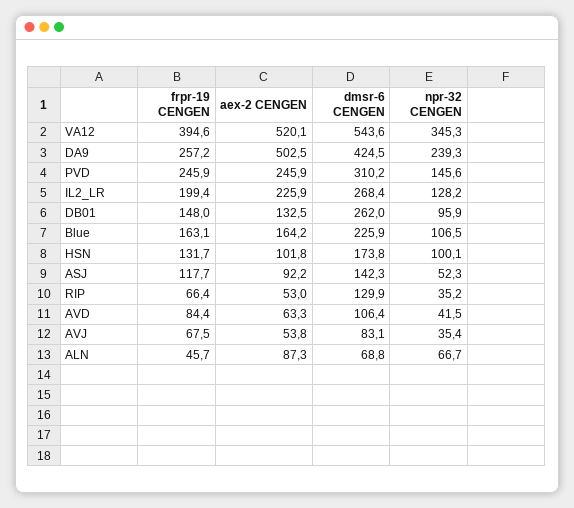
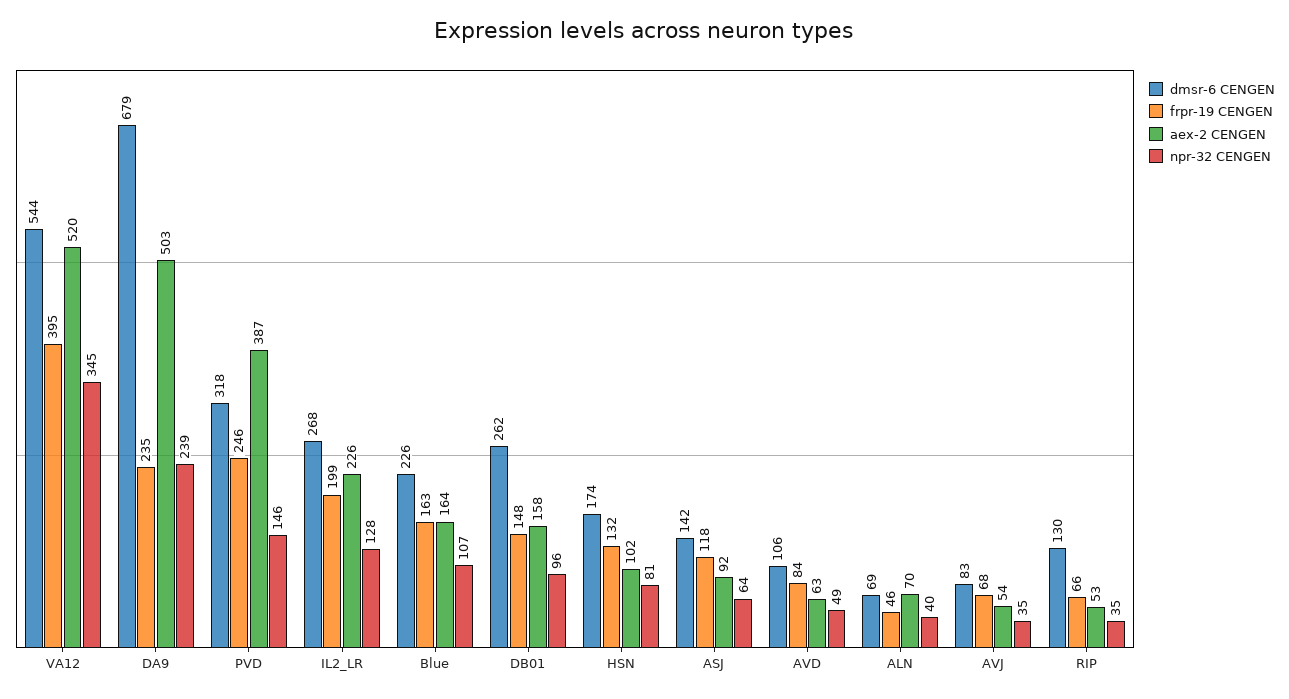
  {
    "frpr-19 CENGEN": {
      "VA12": 394.6,
-     "DA9": 257.2,
+     "DA9": 235,
      "PVD": 245.9,
      "IL2_LR": 199.4,
      "DB01": 148,
      "Blue": 163.1,
      "HSN": 131.7,
      "ASJ": 117.7,
      "RIP": 66.4,
      "AVD": 84.4,
      "AVJ": 67.5,
      "ALN": 45.7
    },
    "aex-2 CENGEN": {
      "VA12": 520.1,
      "DA9": 502.5,
-     "PVD": 245.9,
+     "PVD": 387,
      "IL2_LR": 225.9,
-     "DB01": 132.5,
+     "DB01": 158,
      "Blue": 164.2,
      "HSN": 101.8,
      "ASJ": 92.2,
      "RIP": 53,
      "AVD": 63.3,
      "AVJ": 53.8,
-     "ALN": 87.3
+     "ALN": 70
    },
    "dmsr-6 CENGEN": {
      "VA12": 543.6,
-     "DA9": 424.5,
+     "DA9": 679,
-     "PVD": 310.2,
+     "PVD": 318,
      "IL2_LR": 268.4,
      "DB01": 262,
      "Blue": 225.9,
      "HSN": 173.8,
      "ASJ": 142.3,
      "RIP": 129.9,
      "AVD": 106.4,
      "AVJ": 83.1,
      "ALN": 68.8
    },
    "npr-32 CENGEN": {
      "VA12": 345.3,
      "DA9": 239.3,
      "PVD": 145.6,
      "IL2_LR": 128.2,
      "DB01": 95.9,
      "Blue": 106.5,
-     "HSN": 100.1,
+     "HSN": 81,
-     "ASJ": 52.3,
+     "ASJ": 64,
      "RIP": 35.2,
-     "AVD": 41.5,
+     "AVD": 49,
      "AVJ": 35.4,
-     "ALN": 66.7
+     "ALN": 40
    }
  }

